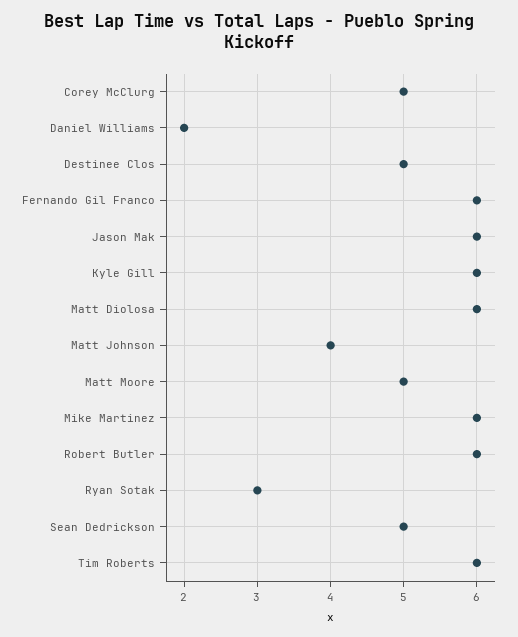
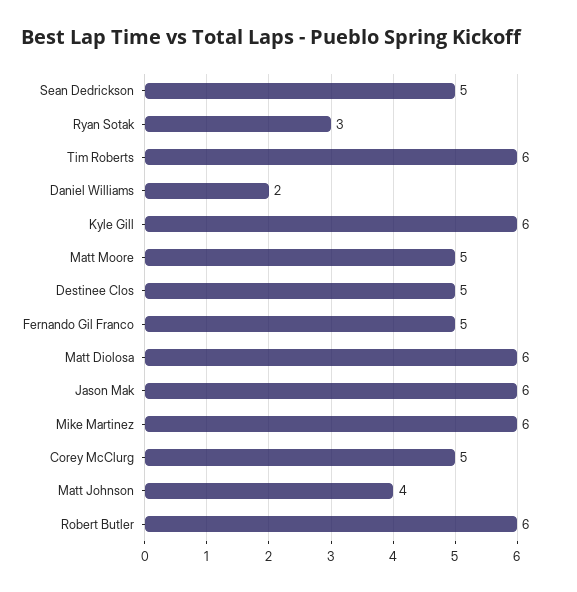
  {
    "Corey McClurg": 5,
    "Daniel Williams": 2,
    "Destinee Clos": 5,
-   "Fernando Gil Franco": 6,
+   "Fernando Gil Franco": 5,
    "Jason Mak": 6,
    "Kyle Gill": 6,
    "Matt Diolosa": 6,
    "Matt Johnson": 4,
    "Matt Moore": 5,
    "Mike Martinez": 6,
    "Robert Butler": 6,
    "Ryan Sotak": 3,
    "Sean Dedrickson": 5,
    "Tim Roberts": 6
  }

